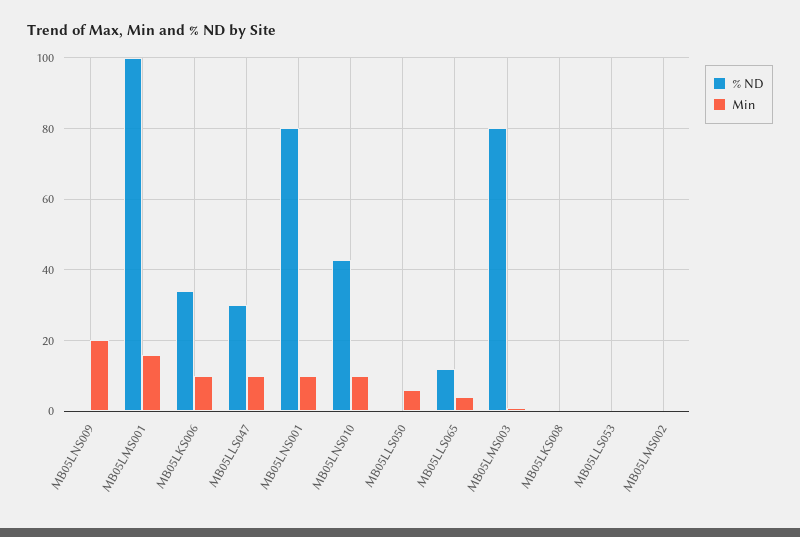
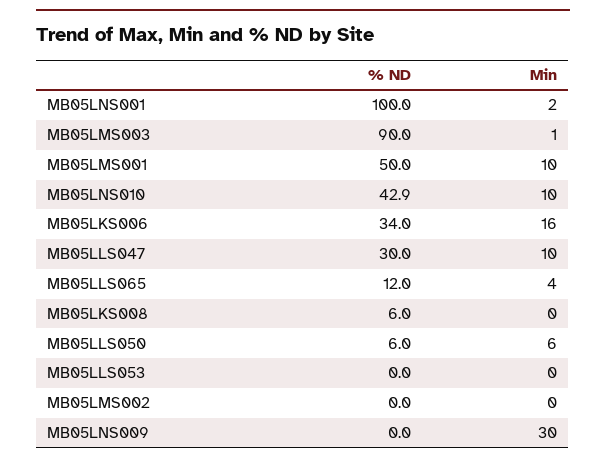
  {
    "% ND": {
      "MB05LNS009": 0,
-     "MB05LMS001": 100,
+     "MB05LMS001": 50,
      "MB05LKS006": 34,
      "MB05LLS047": 30,
-     "MB05LNS001": 80,
+     "MB05LNS001": 100,
      "MB05LNS010": 42.9,
-     "MB05LLS050": 0,
+     "MB05LLS050": 6,
      "MB05LLS065": 12,
-     "MB05LMS003": 80,
+     "MB05LMS003": 90,
-     "MB05LKS008": 0,
+     "MB05LKS008": 6,
      "MB05LLS053": 0,
      "MB05LMS002": 0
    },
    "Min": {
-     "MB05LNS009": 20,
+     "MB05LNS009": 30,
-     "MB05LMS001": 16,
+     "MB05LMS001": 10,
-     "MB05LKS006": 10,
+     "MB05LKS006": 16,
      "MB05LLS047": 10,
-     "MB05LNS001": 10,
+     "MB05LNS001": 2,
      "MB05LNS010": 10,
      "MB05LLS050": 6,
      "MB05LLS065": 4,
      "MB05LMS003": 1,
      "MB05LKS008": 0,
      "MB05LLS053": 0,
      "MB05LMS002": 0
    }
  }

